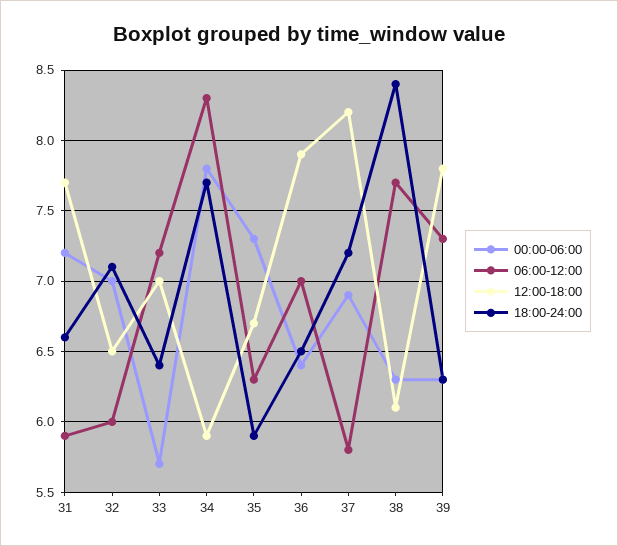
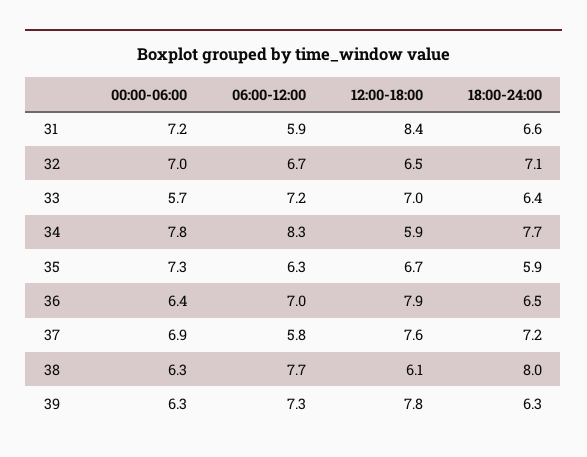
  {
    "00:00-06:00": {
      "31": 7.2,
      "32": 7,
      "33": 5.7,
      "34": 7.8,
      "35": 7.3,
      "36": 6.4,
      "37": 6.9,
      "38": 6.3,
      "39": 6.3
    },
    "06:00-12:00": {
      "31": 5.9,
-     "32": 6,
+     "32": 6.7,
      "33": 7.2,
      "34": 8.3,
      "35": 6.3,
      "36": 7,
      "37": 5.8,
      "38": 7.7,
      "39": 7.3
    },
    "12:00-18:00": {
-     "31": 7.7,
+     "31": 8.4,
      "32": 6.5,
      "33": 7,
      "34": 5.9,
      "35": 6.7,
      "36": 7.9,
-     "37": 8.2,
+     "37": 7.6,
      "38": 6.1,
      "39": 7.8
    },
    "18:00-24:00": {
      "31": 6.6,
      "32": 7.1,
      "33": 6.4,
      "34": 7.7,
      "35": 5.9,
      "36": 6.5,
      "37": 7.2,
-     "38": 8.4,
+     "38": 8,
      "39": 6.3
    }
  }

